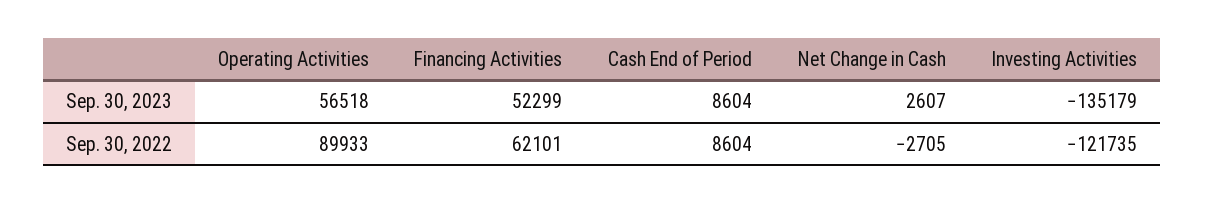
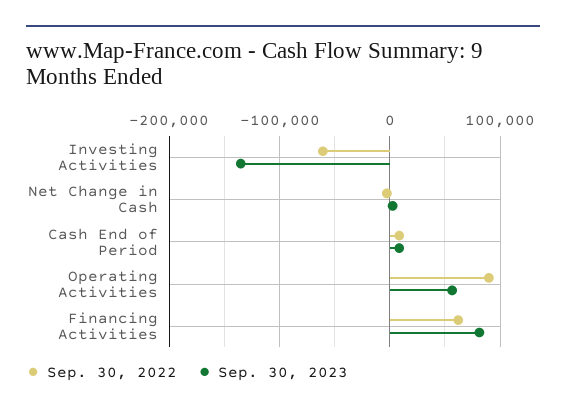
  {
    "Sep. 30, 2023": {
      "Operating Activities": 56518,
-     "Financing Activities": 52299,
+     "Financing Activities": 80000,
      "Cash End of Period": 8604,
      "Net Change in Cash": 2607,
      "Investing Activities": -135179
    },
    "Sep. 30, 2022": {
      "Operating Activities": 89933,
      "Financing Activities": 62101,
      "Cash End of Period": 8604,
      "Net Change in Cash": -2705,
-     "Investing Activities": -121735
+     "Investing Activities": -60000
    }
  }

